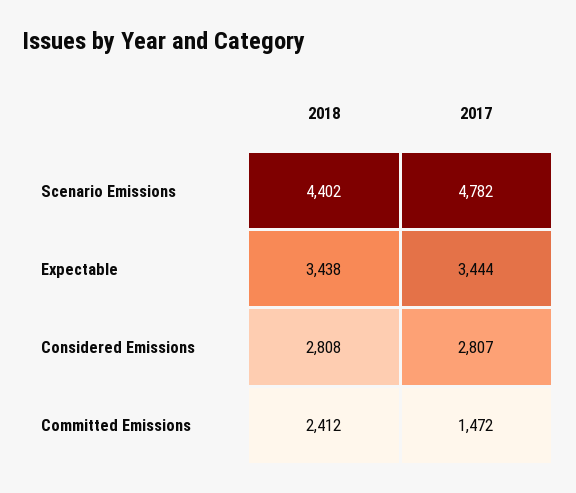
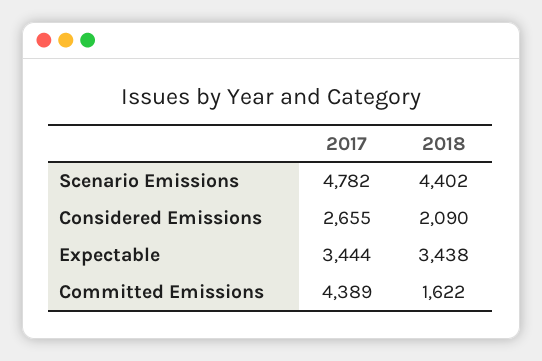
  {
    "2018": {
      "Scenario Emissions": 4402,
      "Expectable": 3438,
-     "Considered Emissions": 2808,
+     "Considered Emissions": 2090,
-     "Committed Emissions": 2412
+     "Committed Emissions": 1622
    },
    "2017": {
      "Scenario Emissions": 4782,
      "Expectable": 3444,
-     "Considered Emissions": 2807,
+     "Considered Emissions": 2655,
-     "Committed Emissions": 1472
+     "Committed Emissions": 4389
    }
  }

